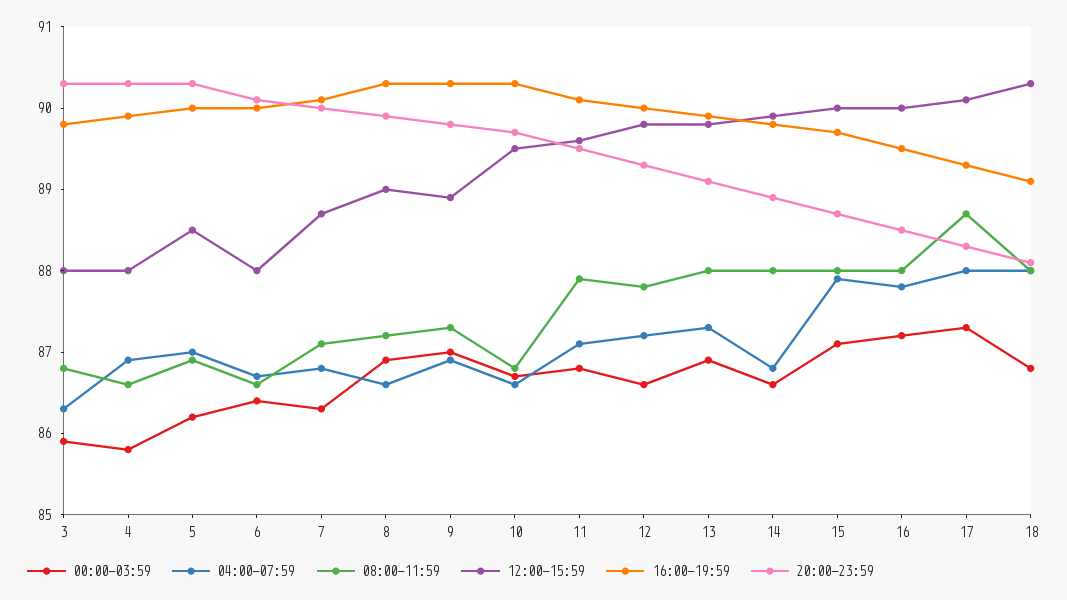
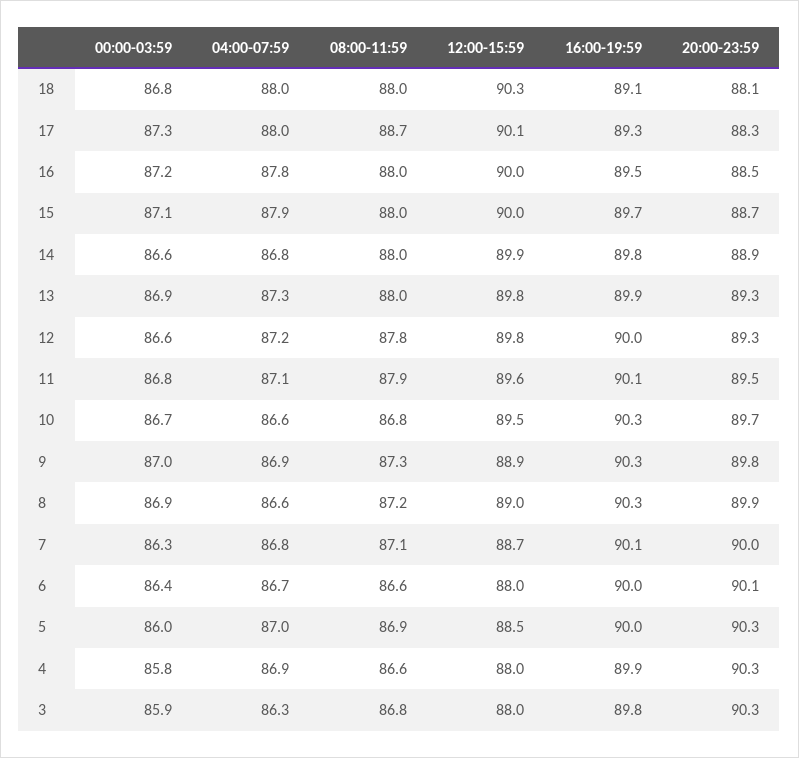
  {
    "00:00-03:59": {
      "3": 85.9,
      "4": 85.8,
-     "5": 86.2,
+     "5": 86,
      "6": 86.4,
      "7": 86.3,
      "8": 86.9,
      "9": 87,
      "10": 86.7,
      "11": 86.8,
      "12": 86.6,
      "13": 86.9,
      "14": 86.6,
      "15": 87.1,
      "16": 87.2,
      "17": 87.3,
      "18": 86.8
    },
    "04:00-07:59": {
      "3": 86.3,
      "4": 86.9,
      "5": 87,
      "6": 86.7,
      "7": 86.8,
      "8": 86.6,
      "9": 86.9,
      "10": 86.6,
      "11": 87.1,
      "12": 87.2,
      "13": 87.3,
      "14": 86.8,
      "15": 87.9,
      "16": 87.8,
      "17": 88,
      "18": 88
    },
    "08:00-11:59": {
      "3": 86.8,
      "4": 86.6,
      "5": 86.9,
      "6": 86.6,
      "7": 87.1,
      "8": 87.2,
      "9": 87.3,
      "10": 86.8,
      "11": 87.9,
      "12": 87.8,
      "13": 88,
      "14": 88,
      "15": 88,
      "16": 88,
      "17": 88.7,
      "18": 88
    },
    "12:00-15:59": {
      "3": 88,
      "4": 88,
      "5": 88.5,
      "6": 88,
      "7": 88.7,
      "8": 89,
      "9": 88.9,
      "10": 89.5,
      "11": 89.6,
      "12": 89.8,
      "13": 89.8,
      "14": 89.9,
      "15": 90,
      "16": 90,
      "17": 90.1,
      "18": 90.3
    },
    "16:00-19:59": {
      "3": 89.8,
      "4": 89.9,
      "5": 90,
      "6": 90,
      "7": 90.1,
      "8": 90.3,
      "9": 90.3,
      "10": 90.3,
      "11": 90.1,
      "12": 90,
      "13": 89.9,
      "14": 89.8,
      "15": 89.7,
      "16": 89.5,
      "17": 89.3,
      "18": 89.1
    },
    "20:00-23:59": {
      "3": 90.3,
      "4": 90.3,
      "5": 90.3,
      "6": 90.1,
      "7": 90,
      "8": 89.9,
      "9": 89.8,
      "10": 89.7,
      "11": 89.5,
      "12": 89.3,
-     "13": 89.1,
+     "13": 89.3,
      "14": 88.9,
      "15": 88.7,
      "16": 88.5,
      "17": 88.3,
      "18": 88.1
    }
  }

